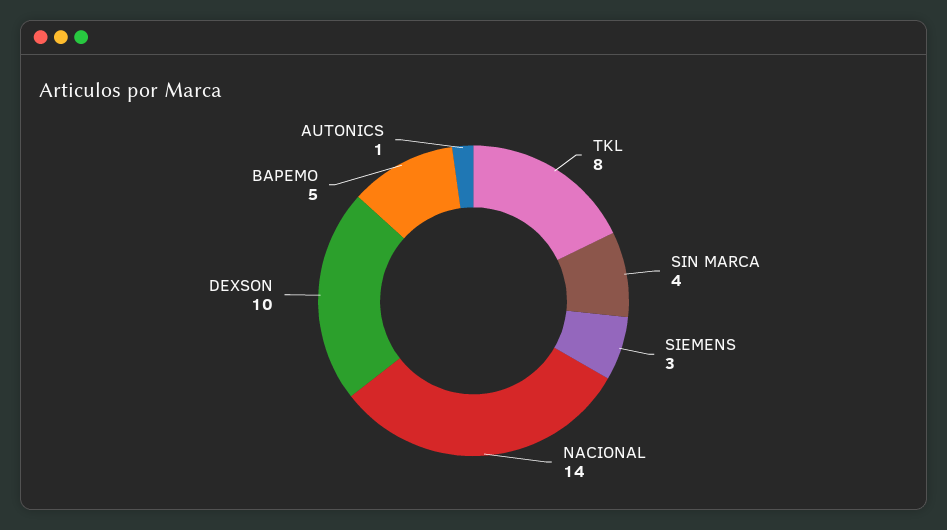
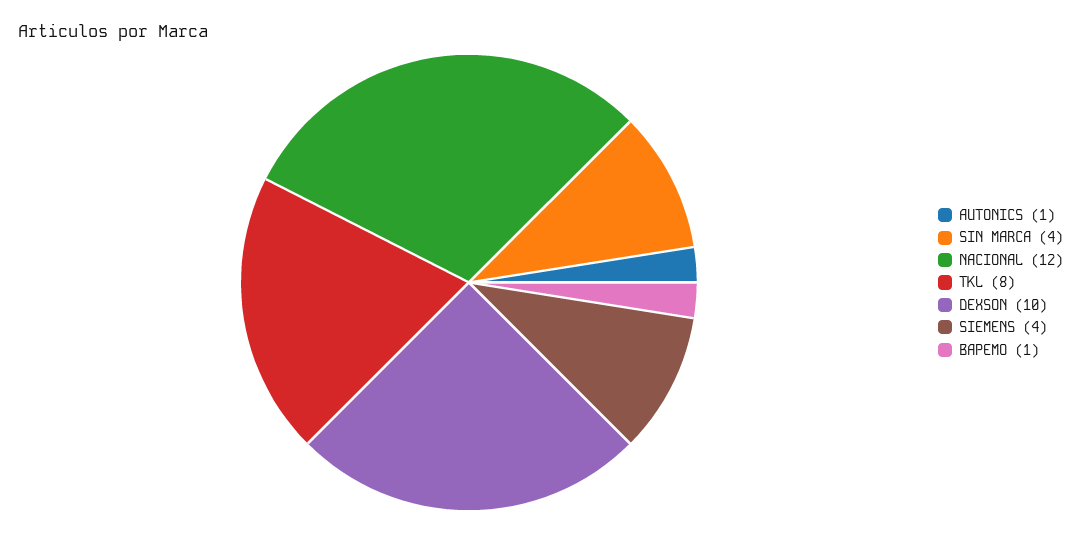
  {
    "TKL": 8,
    "SIN MARCA": 4,
-   "SIEMENS": 3,
+   "SIEMENS": 4,
-   "NACIONAL": 14,
+   "NACIONAL": 12,
    "DEXSON": 10,
-   "BAPEMO": 5,
+   "BAPEMO": 1,
    "AUTONICS": 1
  }

